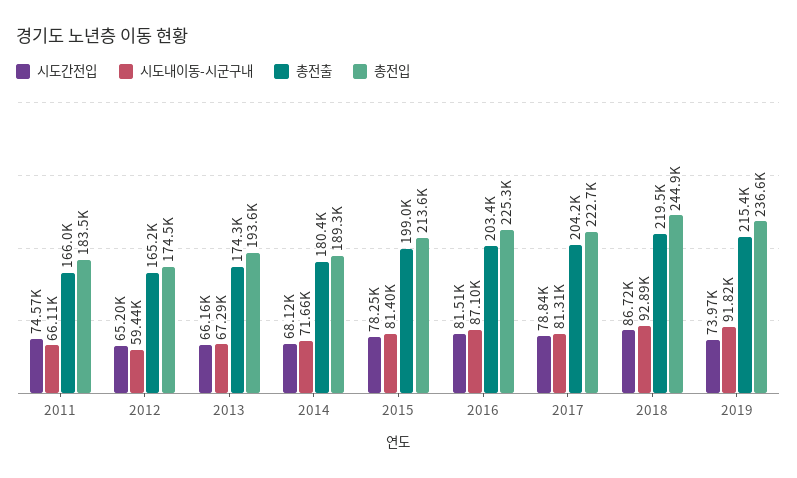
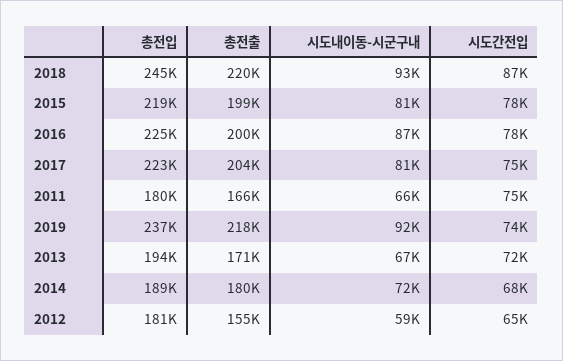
  {
    "시도간전입": {
      "2011": 74570,
      "2012": 65200,
-     "2013": 66160,
+     "2013": 72000,
      "2014": 68120,
      "2015": 78250,
-     "2016": 81510,
+     "2016": 78000,
-     "2017": 78840,
+     "2017": 75000,
      "2018": 86720,
      "2019": 73970
    },
    "시도내이동-시군구내": {
      "2011": 66110,
      "2012": 59440,
      "2013": 67290,
      "2014": 71660,
      "2015": 81400,
      "2016": 87100,
      "2017": 81310,
      "2018": 92890,
      "2019": 91820
    },
    "총전출": {
      "2011": 166000,
-     "2012": 165200,
+     "2012": 155000,
-     "2013": 174300,
+     "2013": 171000,
      "2014": 180400,
      "2015": 199000,
-     "2016": 203400,
+     "2016": 200000,
      "2017": 204200,
      "2018": 219500,
-     "2019": 215400
+     "2019": 218000
    },
    "총전입": {
-     "2011": 183500,
+     "2011": 180000,
-     "2012": 174500,
+     "2012": 181000,
      "2013": 193600,
      "2014": 189300,
-     "2015": 213600,
+     "2015": 219000,
      "2016": 225300,
      "2017": 222700,
      "2018": 244900,
      "2019": 236600
    }
  }

